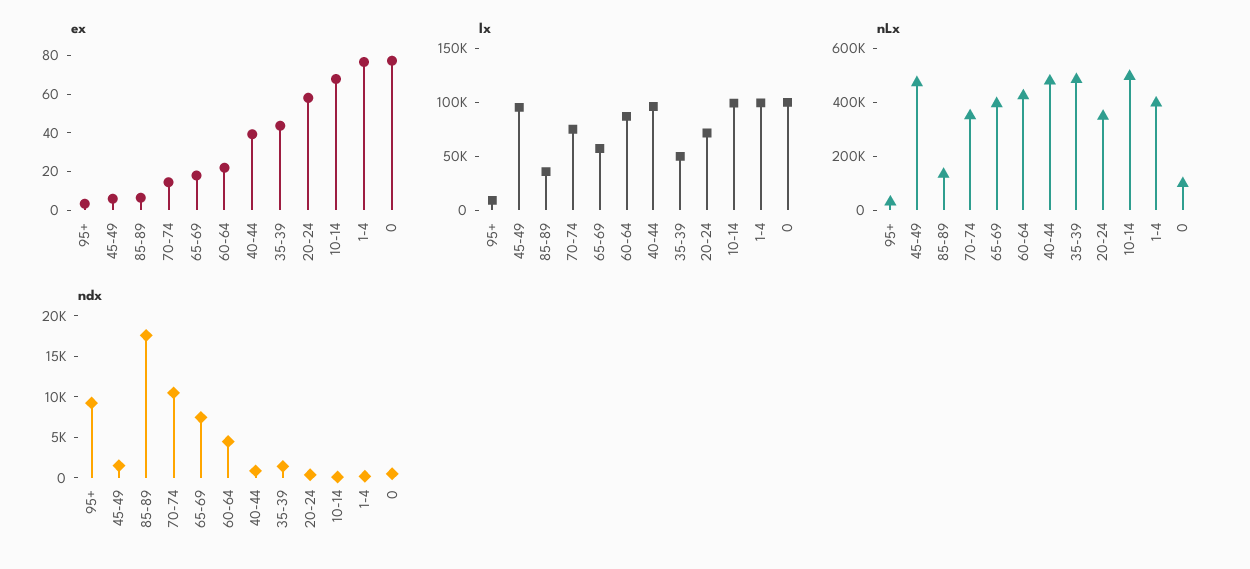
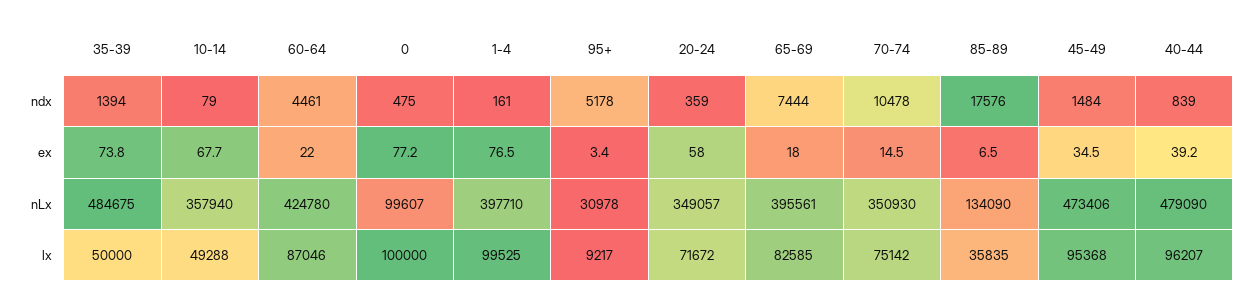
  {
    "ex": {
      "95+": 3.4,
-     "45-49": 5,
+     "45-49": 34.5,
      "85-89": 6.5,
      "70-74": 14.5,
      "65-69": 18,
      "60-64": 22,
      "40-44": 39.2,
-     "35-39": 45,
+     "35-39": 73.8,
      "20-24": 58,
      "10-14": 67.7,
      "1-4": 76.5,
      "0": 77.2
    },
    "lx": {
      "95+": 9217,
      "45-49": 95368,
      "85-89": 35835,
      "70-74": 75142,
-     "65-69": 60000,
+     "65-69": 82585,
      "60-64": 87046,
      "40-44": 96207,
      "35-39": 50000,
      "20-24": 71672,
-     "10-14": 100000,
+     "10-14": 49288,
      "1-4": 99525,
      "0": 100000
    },
    "nLx": {
      "95+": 30978,
      "45-49": 473406,
      "85-89": 134090,
      "70-74": 350930,
      "65-69": 395561,
      "60-64": 424780,
      "40-44": 479090,
      "35-39": 484675,
      "20-24": 349057,
-     "10-14": 500000,
+     "10-14": 357940,
      "1-4": 397710,
      "0": 99607
    },
    "ndx": {
-     "95+": 9000,
+     "95+": 5178,
      "45-49": 1484,
      "85-89": 17576,
      "70-74": 10478,
      "65-69": 7444,
      "60-64": 4461,
      "40-44": 839,
      "35-39": 1394,
      "20-24": 359,
      "10-14": 79,
      "1-4": 161,
      "0": 475
    }
  }

